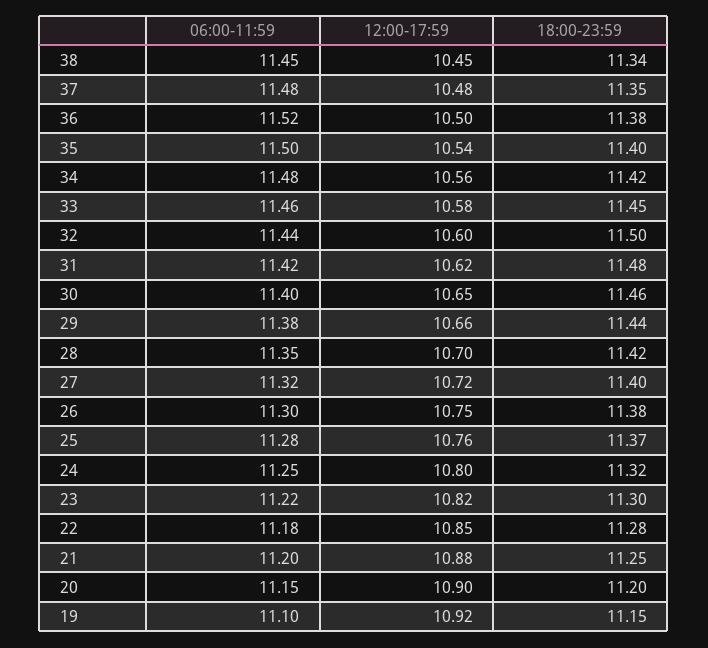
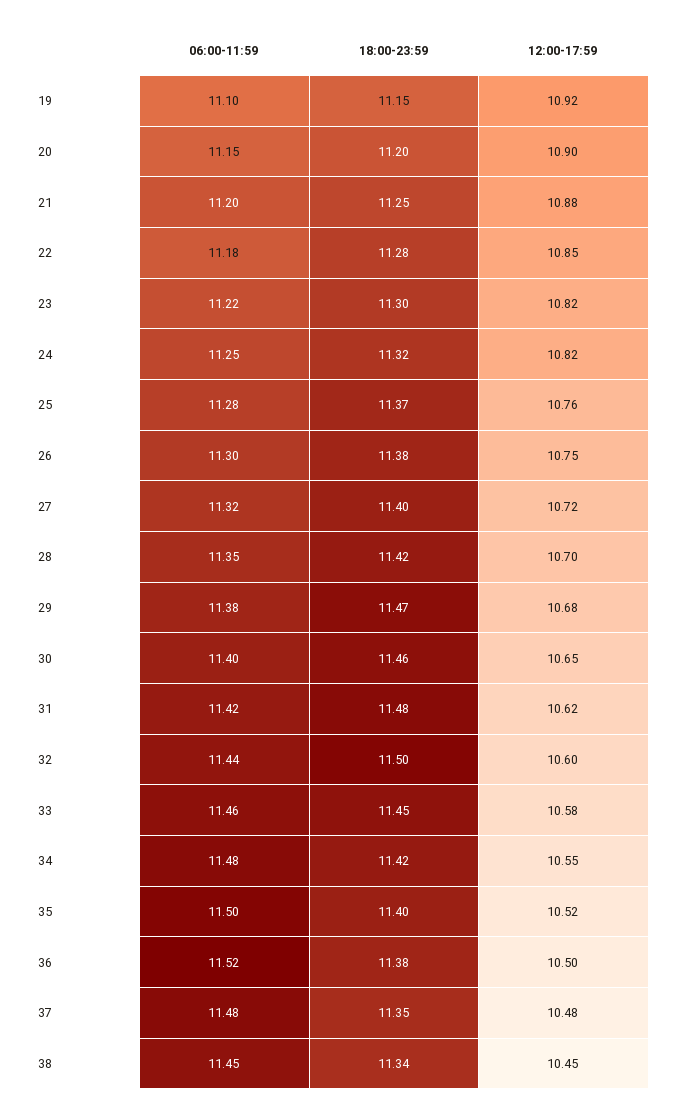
  {
    "06:00-11:59": {
      "38": 11.45,
      "37": 11.48,
      "36": 11.52,
      "35": 11.5,
      "34": 11.48,
      "33": 11.46,
      "32": 11.44,
      "31": 11.42,
      "30": 11.4,
      "29": 11.38,
      "28": 11.35,
      "27": 11.32,
      "26": 11.3,
      "25": 11.28,
      "24": 11.25,
      "23": 11.22,
      "22": 11.18,
      "21": 11.2,
      "20": 11.15,
      "19": 11.1
    },
    "12:00-17:59": {
      "38": 10.45,
      "37": 10.48,
      "36": 10.5,
-     "35": 10.54,
+     "35": 10.52,
-     "34": 10.56,
+     "34": 10.55,
      "33": 10.58,
      "32": 10.6,
      "31": 10.62,
      "30": 10.65,
-     "29": 10.66,
+     "29": 10.68,
      "28": 10.7,
      "27": 10.72,
      "26": 10.75,
      "25": 10.76,
-     "24": 10.8,
+     "24": 10.82,
      "23": 10.82,
      "22": 10.85,
      "21": 10.88,
      "20": 10.9,
      "19": 10.92
    },
    "18:00-23:59": {
      "38": 11.34,
      "37": 11.35,
      "36": 11.38,
      "35": 11.4,
      "34": 11.42,
      "33": 11.45,
      "32": 11.5,
      "31": 11.48,
      "30": 11.46,
-     "29": 11.44,
+     "29": 11.47,
      "28": 11.42,
      "27": 11.4,
      "26": 11.38,
      "25": 11.37,
      "24": 11.32,
      "23": 11.3,
      "22": 11.28,
      "21": 11.25,
      "20": 11.2,
      "19": 11.15
    }
  }

